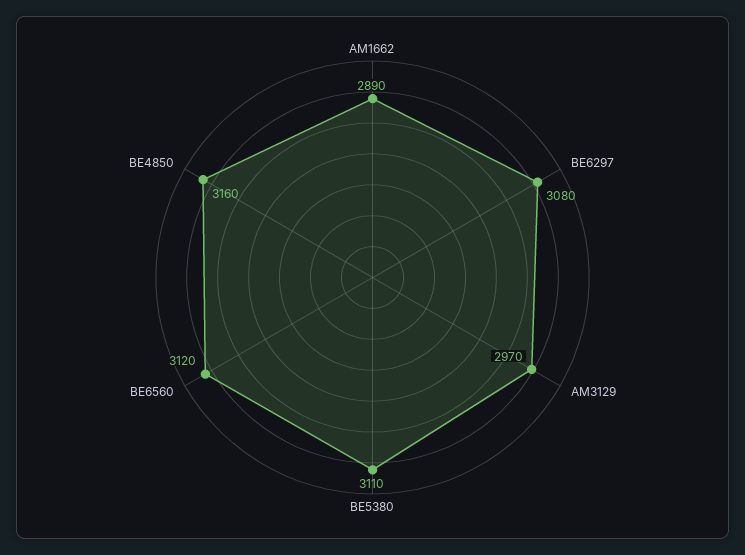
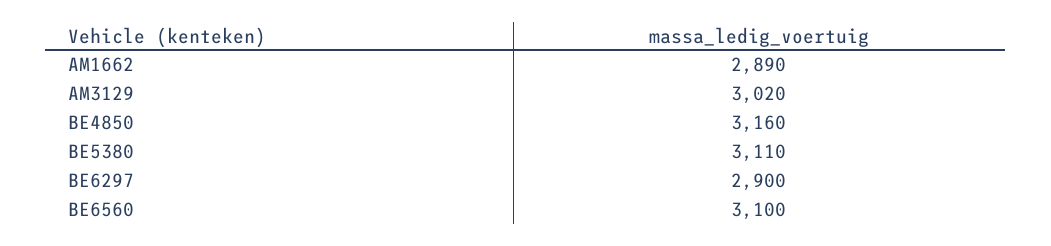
  {
    "AM1662": 2890,
-   "BE6297": 3080,
+   "BE6297": 2900,
-   "AM3129": 2970,
+   "AM3129": 3020,
    "BE5380": 3110,
-   "BE6560": 3120,
+   "BE6560": 3100,
    "BE4850": 3160
  }

